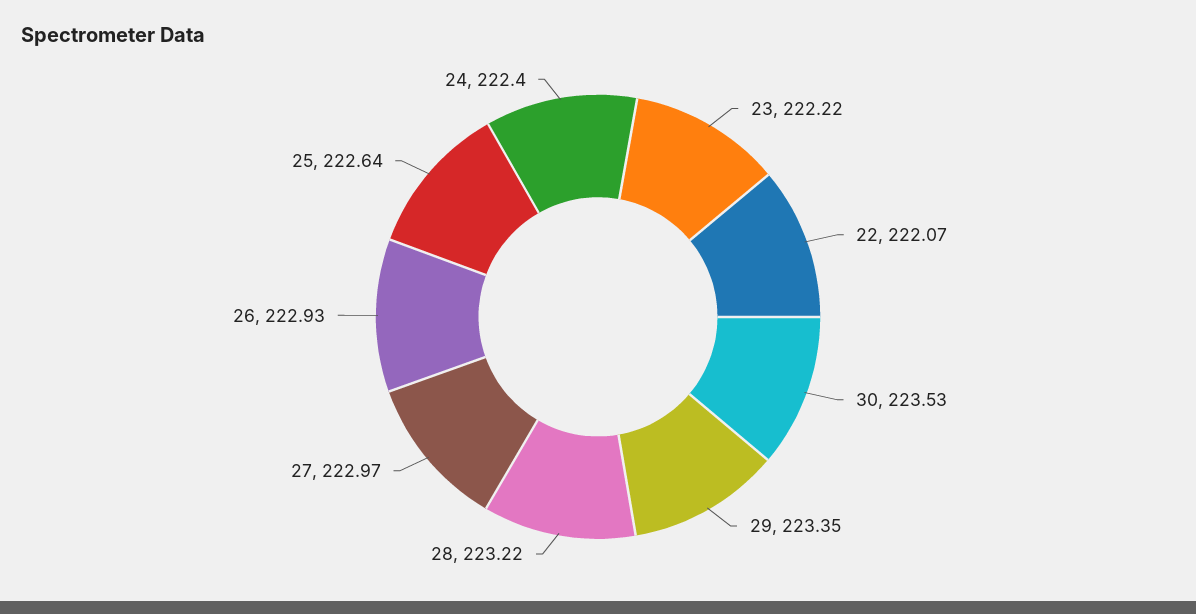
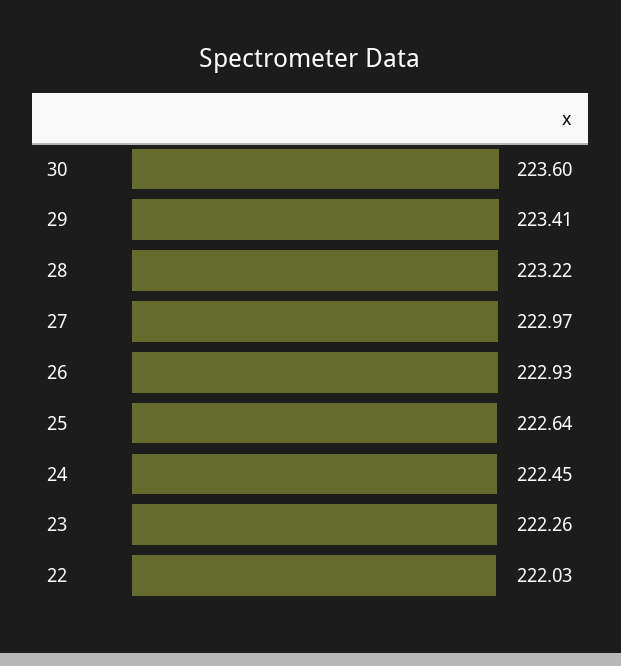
  {
-   "23": 222.22,
+   "23": 222.26,
-   "22": 222.07,
+   "22": 222.03,
-   "30": 223.53,
+   "30": 223.6,
-   "29": 223.35,
+   "29": 223.41,
    "28": 223.22,
    "27": 222.97,
    "26": 222.93,
    "25": 222.64,
-   "24": 222.4
+   "24": 222.45
  }

